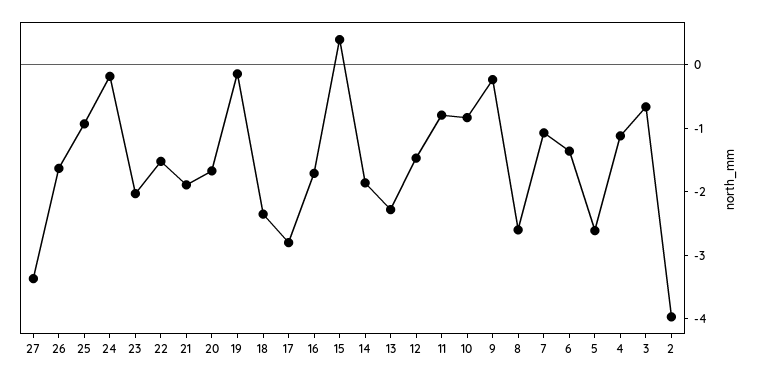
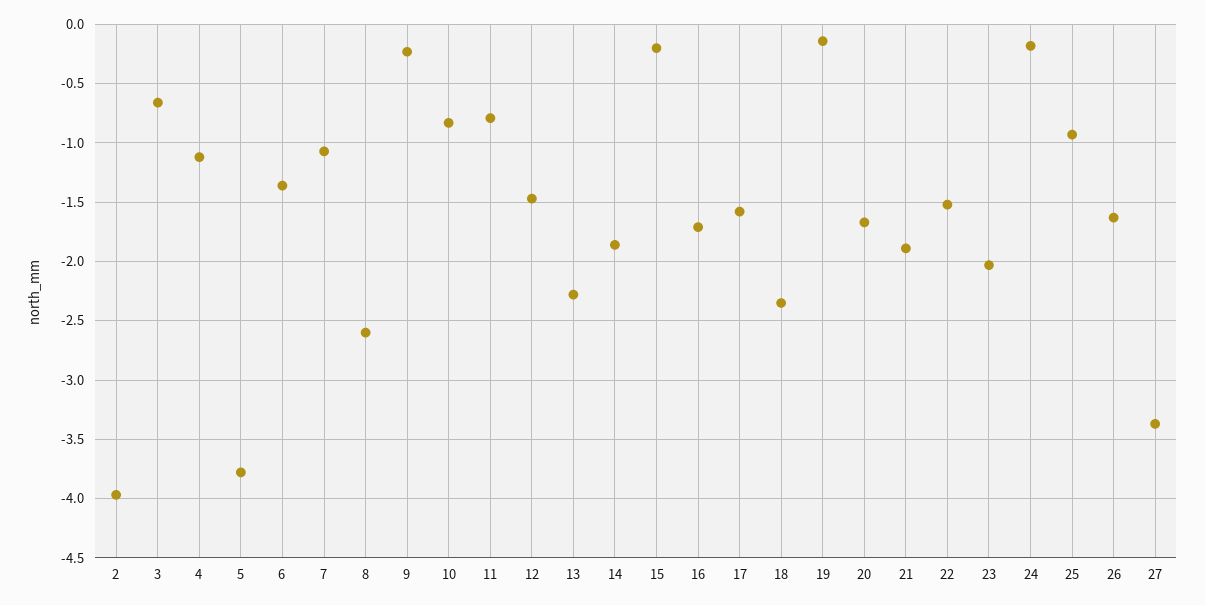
  {
    "27": -3.4,
    "26": -1.6,
    "25": -0.9,
    "24": -0.2,
    "23": -2,
    "22": -1.5,
    "21": -1.9,
    "20": -1.7,
    "19": -0.1,
    "18": -2.4,
-   "17": -2.8,
+   "17": -1.6,
    "16": -1.7,
-   "15": 0.4,
+   "15": -0.2,
    "14": -1.9,
    "13": -2.3,
    "12": -1.5,
    "11": -0.8,
    "10": -0.8,
    "9": -0.2,
    "8": -2.6,
    "7": -1.1,
    "6": -1.4,
-   "5": -2.6,
+   "5": -3.8,
    "4": -1.1,
    "3": -0.7,
    "2": -4
  }

